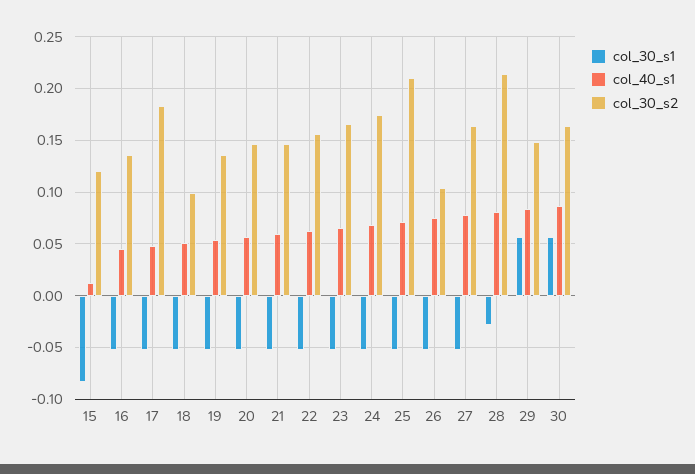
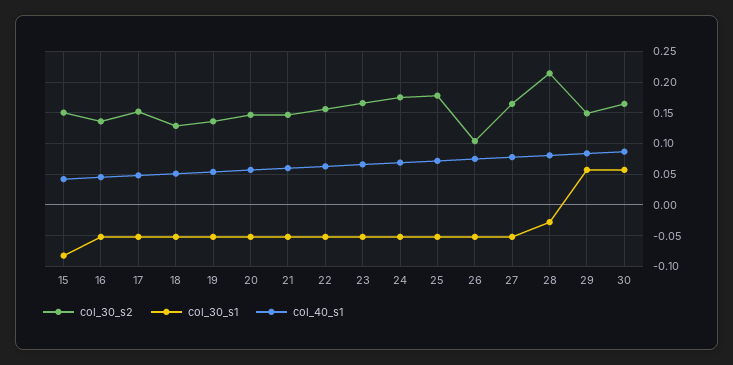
  {
    "col_30_s1": {
      "15": -0.08,
      "16": -0.05,
      "17": -0.05,
      "18": -0.05,
      "19": -0.05,
      "20": -0.05,
      "21": -0.05,
      "22": -0.05,
      "23": -0.05,
      "24": -0.05,
      "25": -0.05,
      "26": -0.05,
      "27": -0.05,
      "28": -0.03,
      "29": 0.06,
      "30": 0.06
    },
    "col_40_s1": {
-     "15": 0.01,
+     "15": 0.04,
      "16": 0.04,
      "17": 0.05,
      "18": 0.05,
      "19": 0.05,
      "20": 0.06,
      "21": 0.06,
      "22": 0.06,
      "23": 0.07,
      "24": 0.07,
      "25": 0.07,
      "26": 0.07,
      "27": 0.08,
      "28": 0.08,
      "29": 0.08,
      "30": 0.09
    },
    "col_30_s2": {
-     "15": 0.12,
+     "15": 0.15,
      "16": 0.14,
-     "17": 0.18,
+     "17": 0.15,
-     "18": 0.1,
+     "18": 0.13,
      "19": 0.14,
      "20": 0.15,
      "21": 0.15,
      "22": 0.16,
      "23": 0.17,
      "24": 0.18,
-     "25": 0.21,
+     "25": 0.18,
      "26": 0.1,
      "27": 0.16,
      "28": 0.21,
      "29": 0.15,
      "30": 0.16
    }
  }

